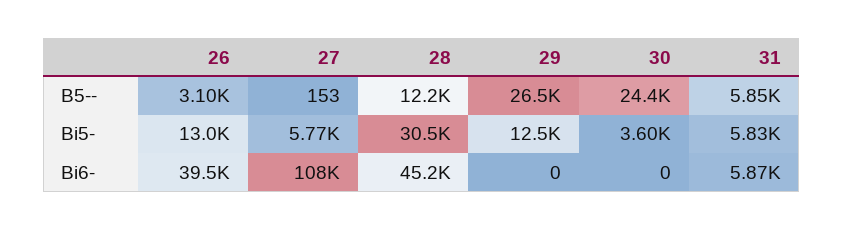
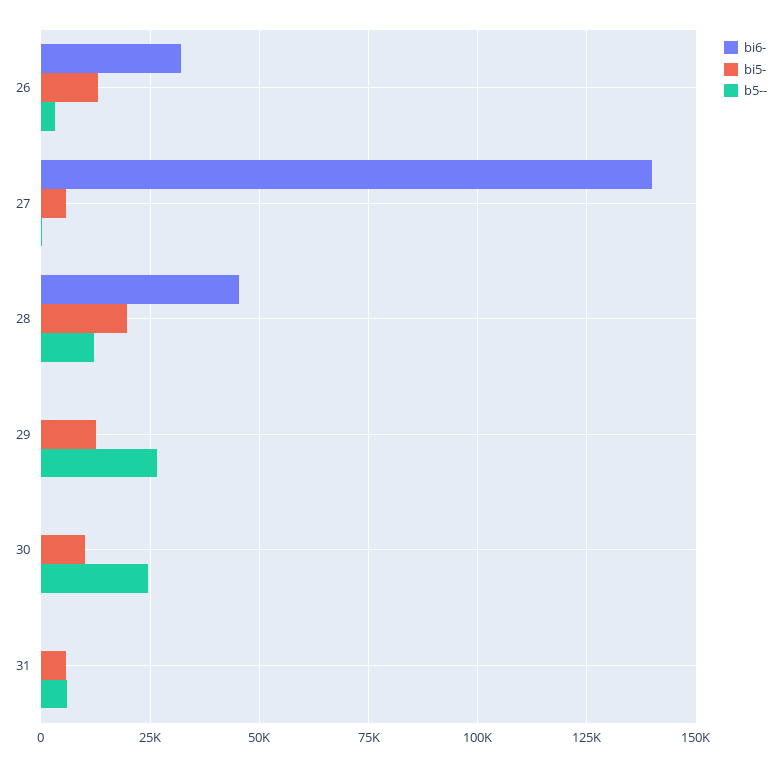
  {
    "B5--": {
      "26": 3100,
      "27": 153,
      "28": 12200,
      "29": 26500,
      "30": 24400,
      "31": 5850
    },
    "Bi5-": {
      "26": 13000,
      "27": 5770,
-     "28": 30500,
+     "28": 20000,
      "29": 12500,
-     "30": 3600,
+     "30": 10000,
      "31": 5830
    },
    "Bi6-": {
-     "26": 39500,
+     "26": 32500,
-     "27": 108000,
+     "27": 140000,
      "28": 45200,
      "29": 0,
      "30": 0,
-     "31": 5870
+     "31": 0
    }
  }

